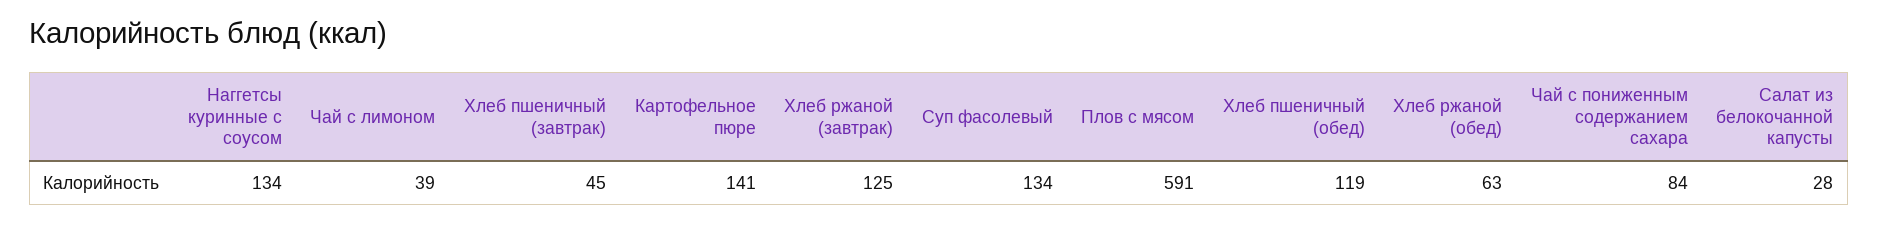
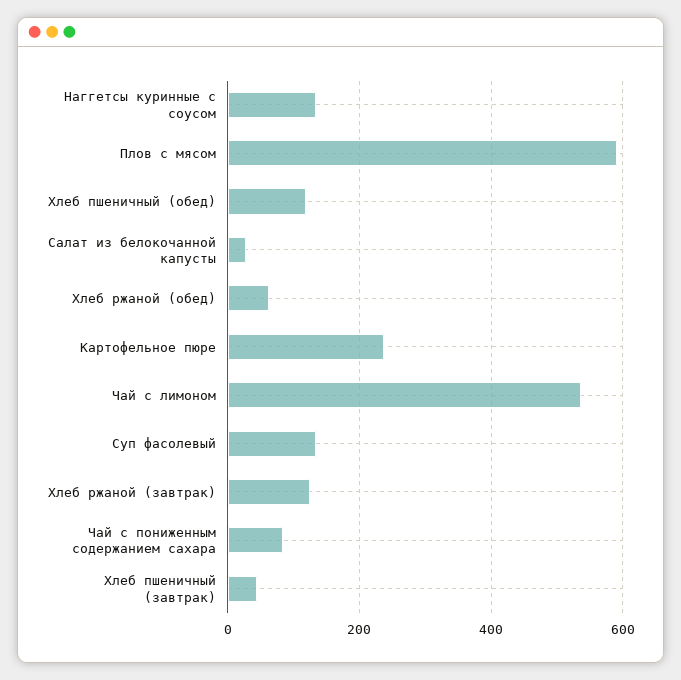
  {
    "Наггетсы куринные с соусом": 134,
-   "Чай с лимоном": 39,
+   "Чай с лимоном": 540,
    "Хлеб пшеничный (завтрак)": 45,
-   "Картофельное пюре": 141,
+   "Картофельное пюре": 240,
    "Хлеб ржаной (завтрак)": 125,
    "Суп фасолевый": 134,
    "Плов с мясом": 591,
    "Хлеб пшеничный (обед)": 119,
    "Хлеб ржаной (обед)": 63,
    "Чай с пониженным содержанием сахара": 84,
    "Салат из белокочанной капусты": 28
  }

